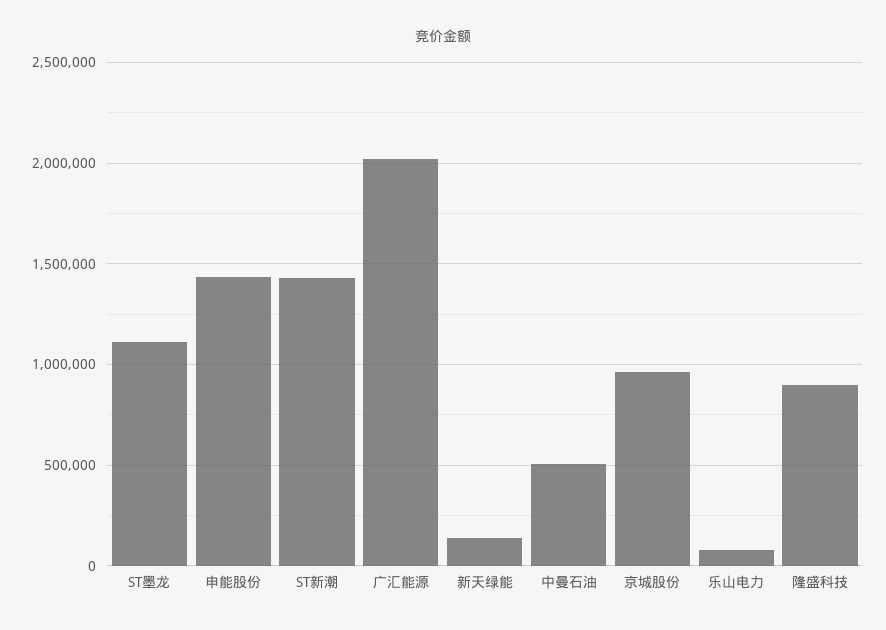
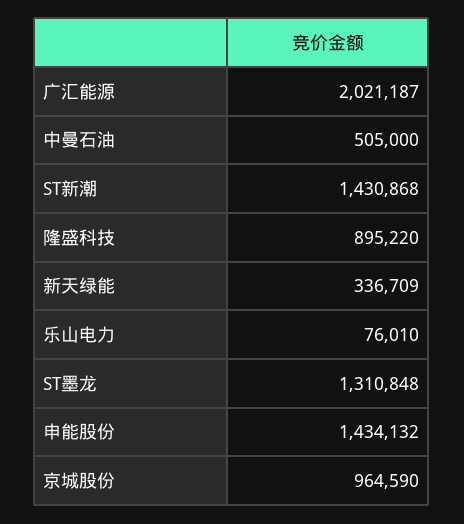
  {
-   "ST墨龙": 1100000,
+   "ST墨龙": 1310848,
    "申能股份": 1434132,
    "ST新潮": 1430868,
    "广汇能源": 2021187,
-   "新天绿能": 150000,
+   "新天绿能": 336709,
    "中曼石油": 505000,
    "京城股份": 964590,
    "乐山电力": 76010,
    "隆盛科技": 895220
  }

